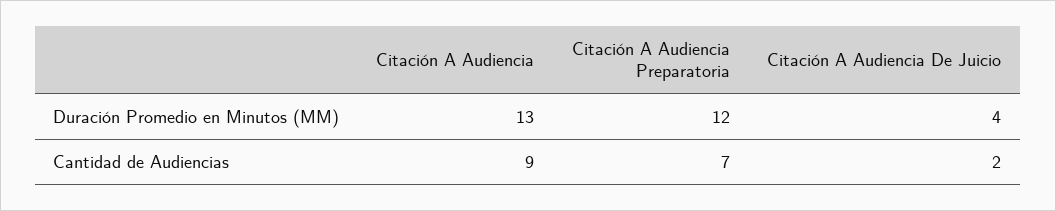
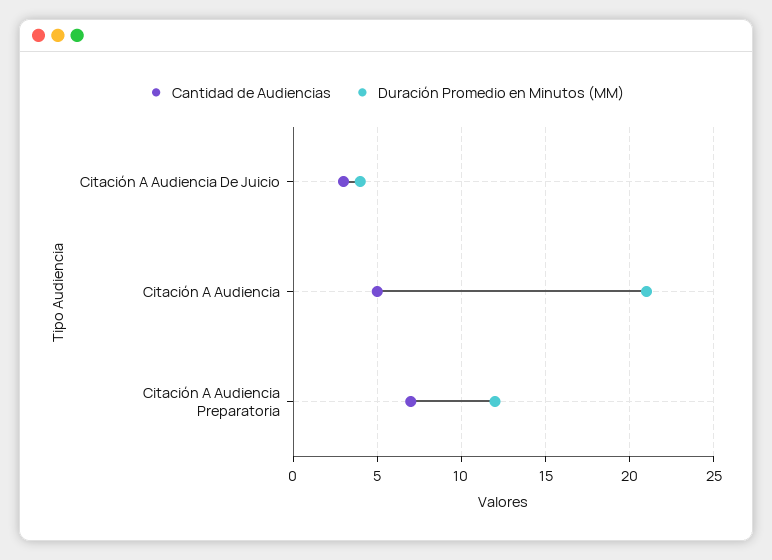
  {
    "Duración Promedio en Minutos (MM)": {
-     "Citación A Audiencia": 13,
+     "Citación A Audiencia": 21,
      "Citación A Audiencia Preparatoria": 12,
      "Citación A Audiencia De Juicio": 4
    },
    "Cantidad de Audiencias": {
-     "Citación A Audiencia": 9,
+     "Citación A Audiencia": 5,
      "Citación A Audiencia Preparatoria": 7,
-     "Citación A Audiencia De Juicio": 2
+     "Citación A Audiencia De Juicio": 3
    }
  }

